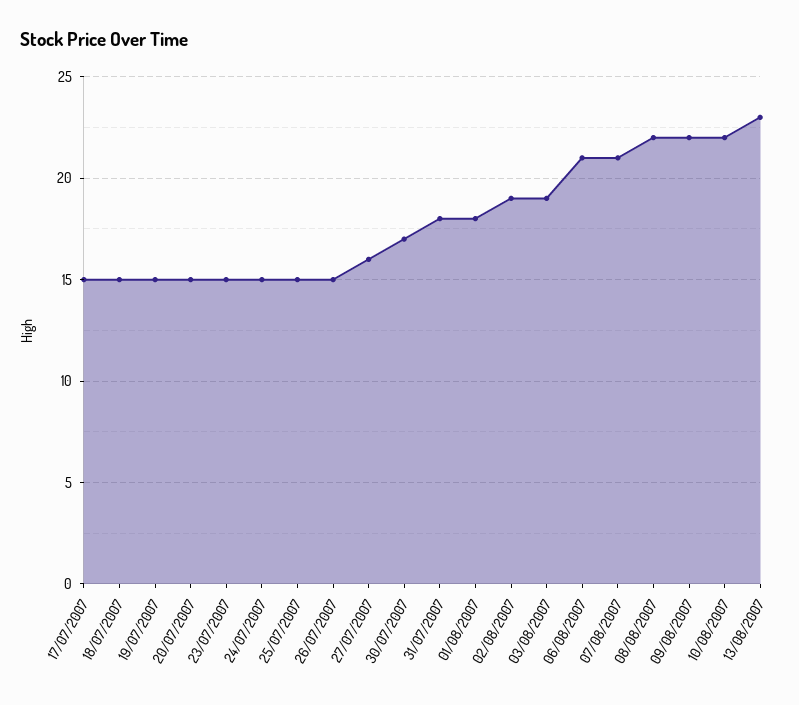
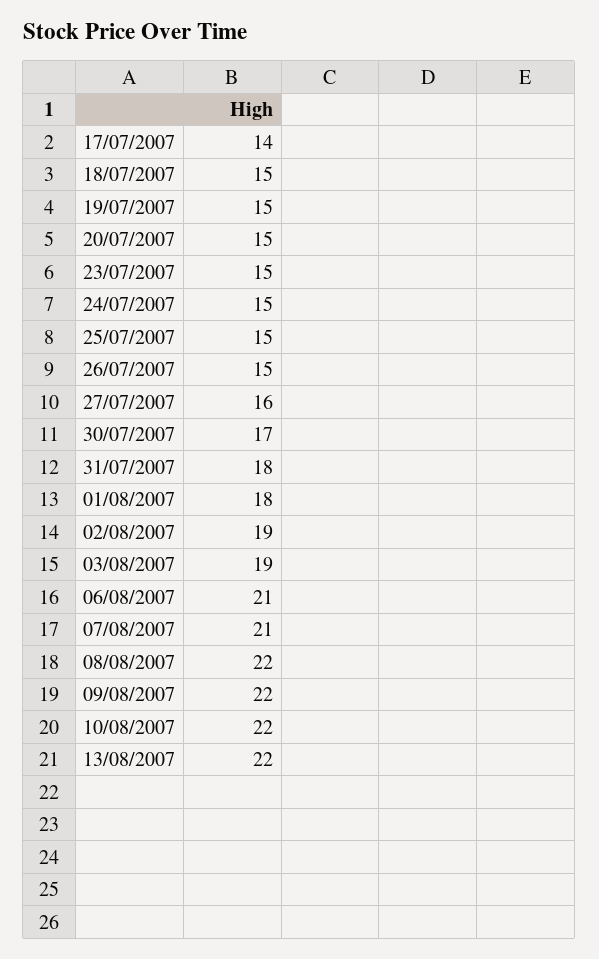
  {
-   "17/07/2007": 15,
+   "17/07/2007": 14,
    "18/07/2007": 15,
    "19/07/2007": 15,
    "20/07/2007": 15,
    "23/07/2007": 15,
    "24/07/2007": 15,
    "25/07/2007": 15,
    "26/07/2007": 15,
    "27/07/2007": 16,
    "30/07/2007": 17,
    "31/07/2007": 18,
    "01/08/2007": 18,
    "02/08/2007": 19,
    "03/08/2007": 19,
    "06/08/2007": 21,
    "07/08/2007": 21,
    "08/08/2007": 22,
    "09/08/2007": 22,
    "10/08/2007": 22,
-   "13/08/2007": 23
+   "13/08/2007": 22
  }

